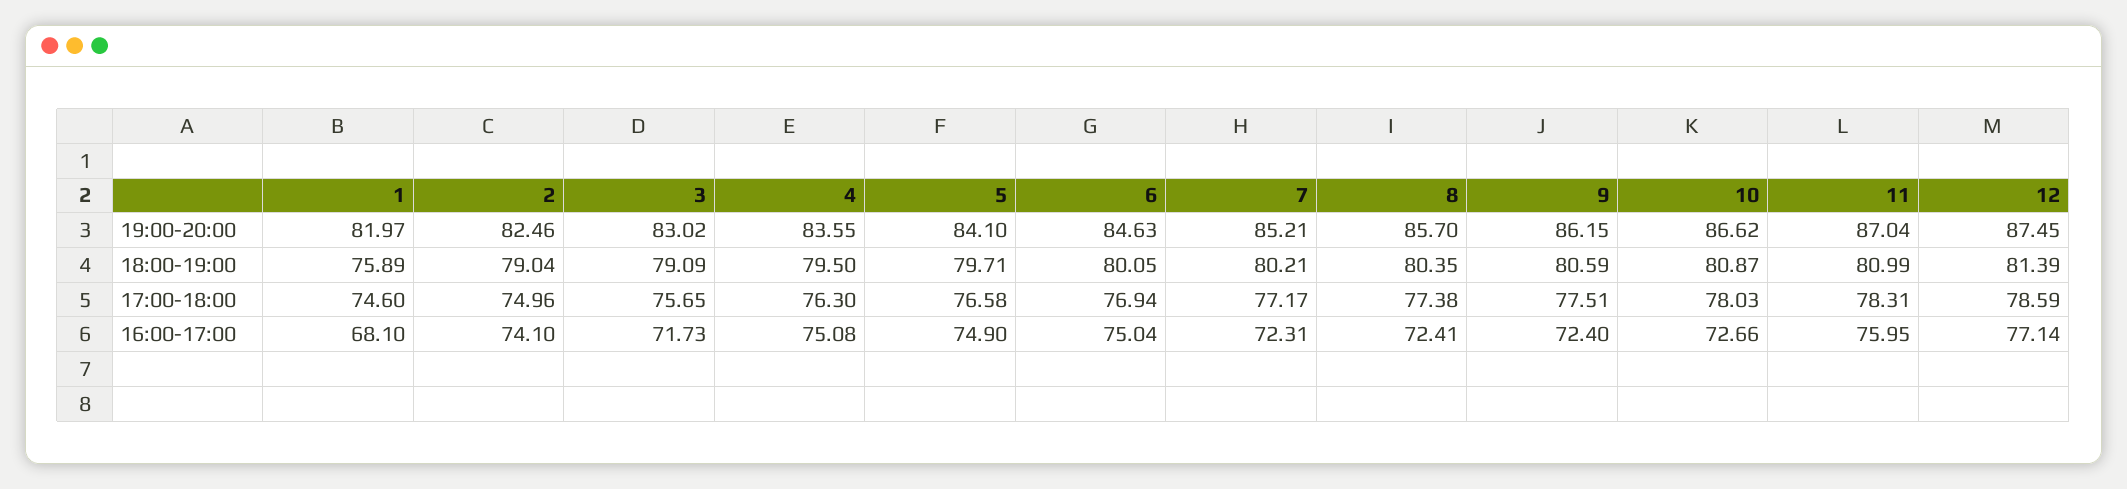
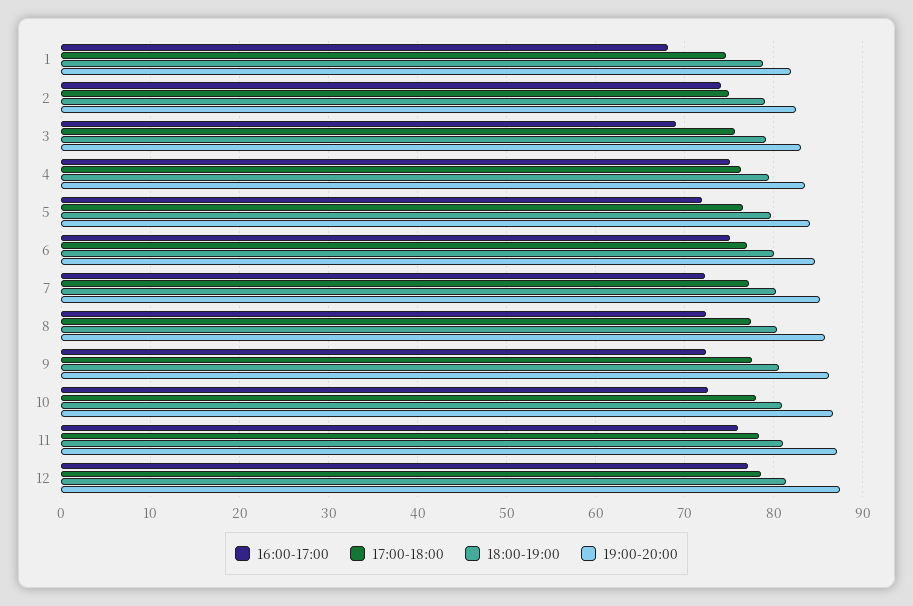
  {
    "19:00-20:00": {
      "1": 81.97,
      "2": 82.46,
      "3": 83.02,
      "4": 83.55,
      "5": 84.1,
      "6": 84.63,
      "7": 85.21,
      "8": 85.7,
      "9": 86.15,
      "10": 86.62,
      "11": 87.04,
      "12": 87.45
    },
    "18:00-19:00": {
-     "1": 75.89,
+     "1": 79,
      "2": 79.04,
      "3": 79.09,
      "4": 79.5,
      "5": 79.71,
      "6": 80.05,
      "7": 80.21,
      "8": 80.35,
      "9": 80.59,
      "10": 80.87,
      "11": 80.99,
      "12": 81.39
    },
    "17:00-18:00": {
      "1": 74.6,
      "2": 74.96,
      "3": 75.65,
      "4": 76.3,
      "5": 76.58,
      "6": 76.94,
      "7": 77.17,
      "8": 77.38,
      "9": 77.51,
      "10": 78.03,
      "11": 78.31,
      "12": 78.59
    },
    "16:00-17:00": {
      "1": 68.1,
      "2": 74.1,
-     "3": 71.73,
+     "3": 69,
      "4": 75.08,
-     "5": 74.9,
+     "5": 72,
      "6": 75.04,
      "7": 72.31,
      "8": 72.41,
      "9": 72.4,
      "10": 72.66,
      "11": 75.95,
      "12": 77.14
    }
  }

